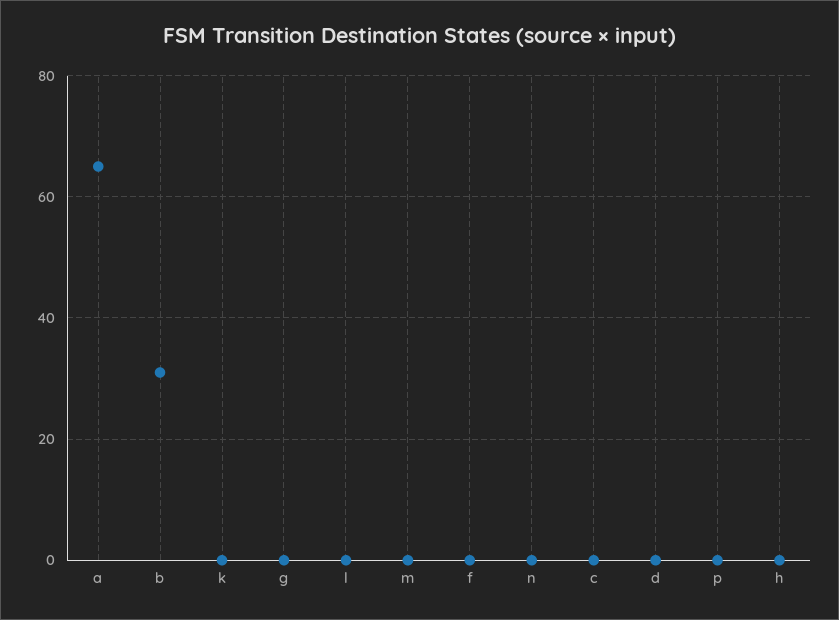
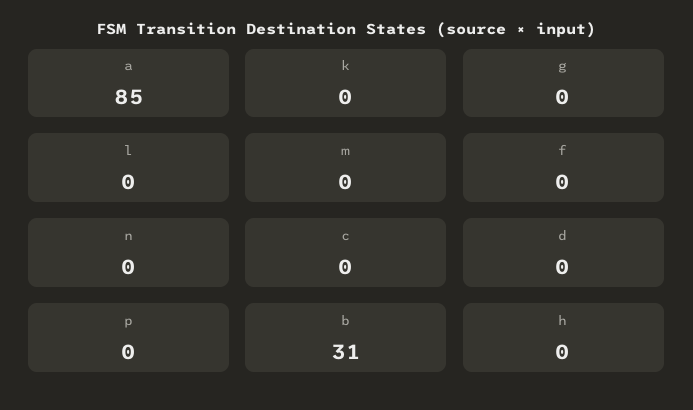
  {
-   "a": 65,
+   "a": 85,
    "b": 31,
    "k": 0,
    "g": 0,
    "l": 0,
    "m": 0,
    "f": 0,
    "n": 0,
    "c": 0,
    "d": 0,
    "p": 0,
    "h": 0
  }

